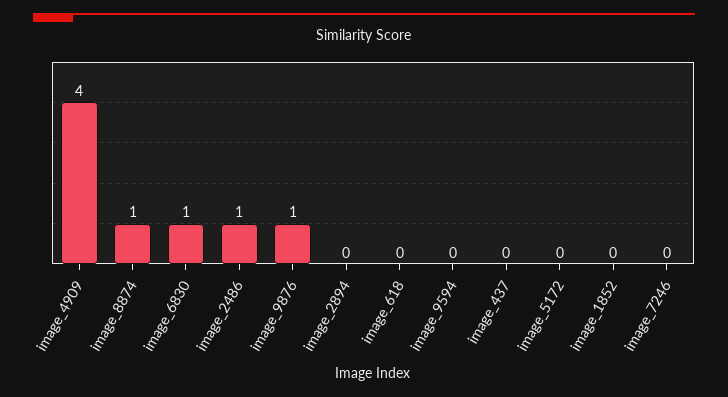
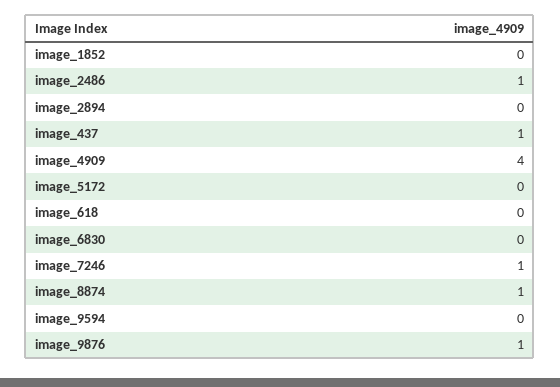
  {
    "image_4909": 4,
    "image_8874": 1,
-   "image_6830": 1,
+   "image_6830": 0,
    "image_2486": 1,
    "image_9876": 1,
    "image_2894": 0,
    "image_618": 0,
    "image_9594": 0,
-   "image_437": 0,
+   "image_437": 1,
    "image_5172": 0,
    "image_1852": 0,
-   "image_7246": 0
+   "image_7246": 1
  }

